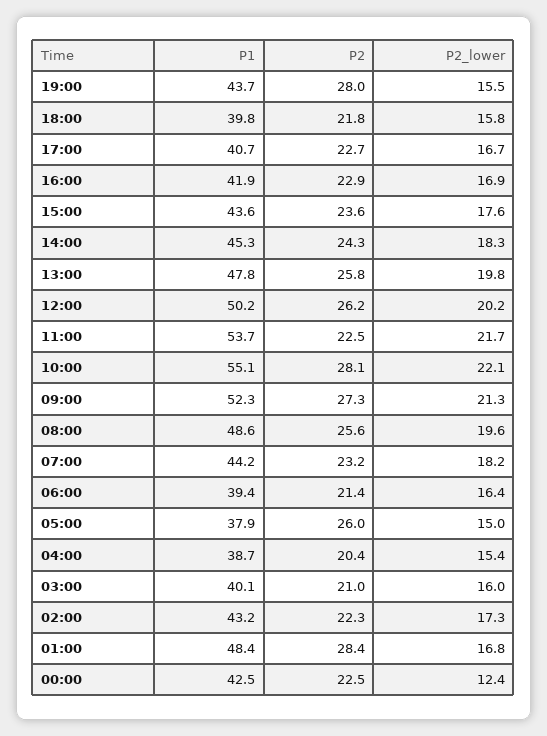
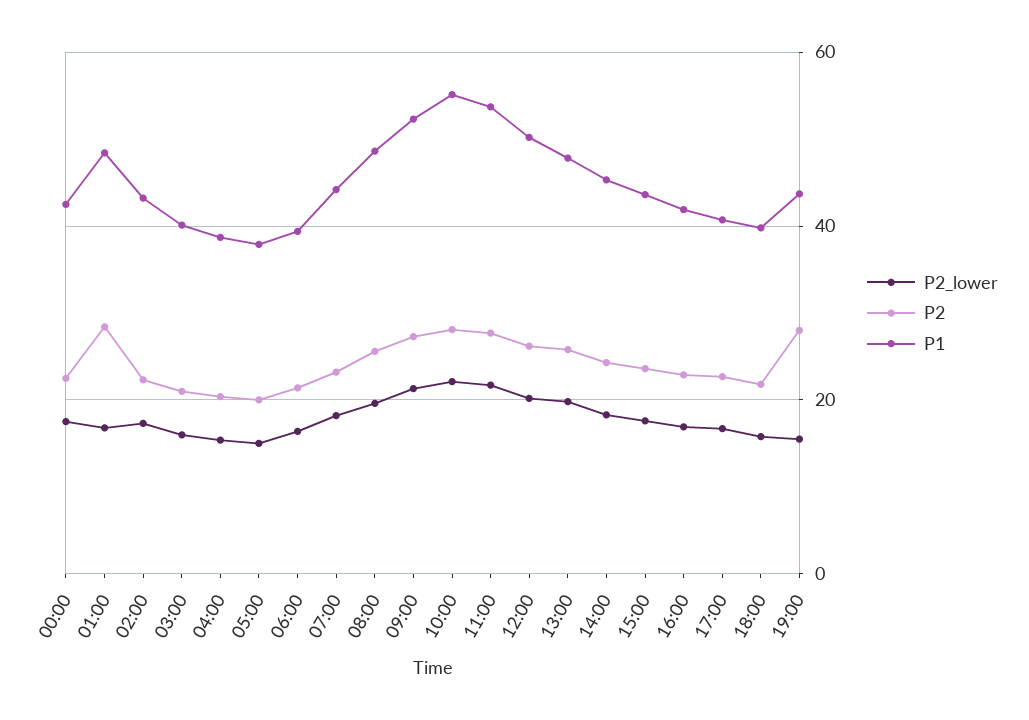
  {
    "P1": {
      "19:00": 43.7,
      "18:00": 39.8,
      "17:00": 40.7,
      "16:00": 41.9,
      "15:00": 43.6,
      "14:00": 45.3,
      "13:00": 47.8,
      "12:00": 50.2,
      "11:00": 53.7,
      "10:00": 55.1,
      "09:00": 52.3,
      "08:00": 48.6,
      "07:00": 44.2,
      "06:00": 39.4,
      "05:00": 37.9,
      "04:00": 38.7,
      "03:00": 40.1,
      "02:00": 43.2,
      "01:00": 48.4,
      "00:00": 42.5
    },
    "P2": {
      "19:00": 28,
      "18:00": 21.8,
      "17:00": 22.7,
      "16:00": 22.9,
      "15:00": 23.6,
      "14:00": 24.3,
      "13:00": 25.8,
      "12:00": 26.2,
-     "11:00": 22.5,
+     "11:00": 28,
      "10:00": 28.1,
      "09:00": 27.3,
      "08:00": 25.6,
      "07:00": 23.2,
      "06:00": 21.4,
-     "05:00": 26,
+     "05:00": 20,
      "04:00": 20.4,
      "03:00": 21,
      "02:00": 22.3,
      "01:00": 28.4,
      "00:00": 22.5
    },
    "P2_lower": {
      "19:00": 15.5,
      "18:00": 15.8,
      "17:00": 16.7,
      "16:00": 16.9,
      "15:00": 17.6,
      "14:00": 18.3,
      "13:00": 19.8,
      "12:00": 20.2,
      "11:00": 21.7,
      "10:00": 22.1,
      "09:00": 21.3,
      "08:00": 19.6,
      "07:00": 18.2,
      "06:00": 16.4,
      "05:00": 15,
      "04:00": 15.4,
      "03:00": 16,
      "02:00": 17.3,
      "01:00": 16.8,
-     "00:00": 12.4
+     "00:00": 18
    }
  }

